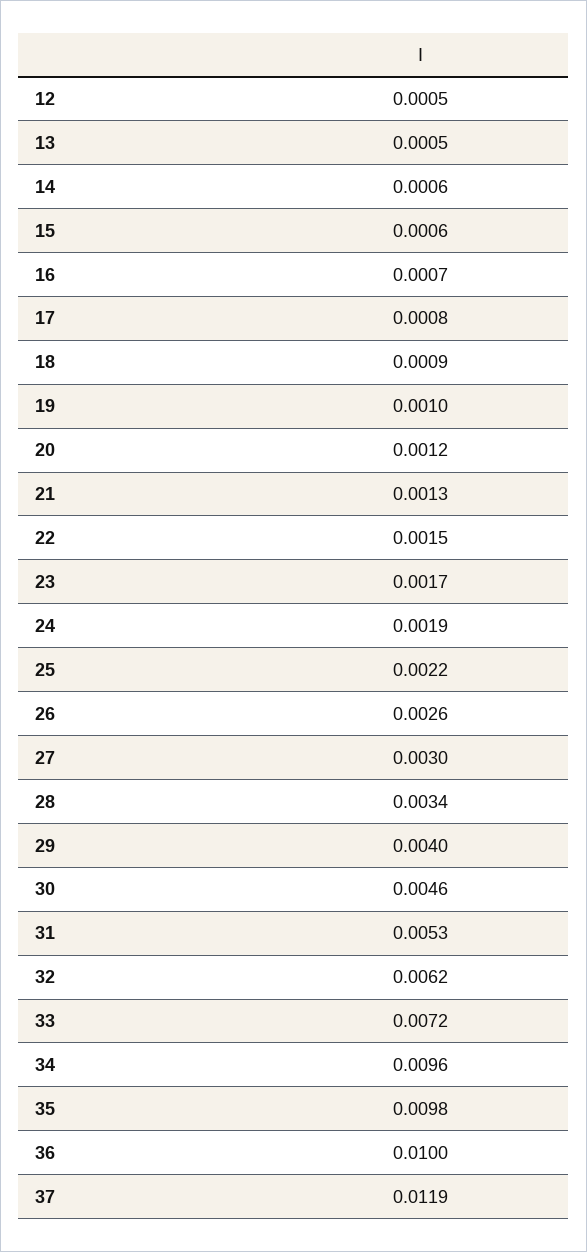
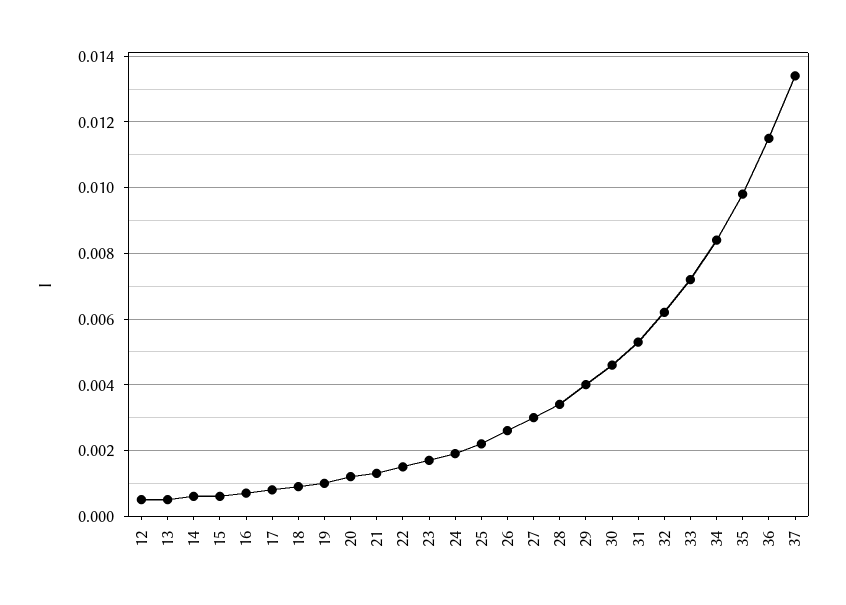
  {
    "12": 0.0005,
    "13": 0.0005,
    "14": 0.0006,
    "15": 0.0006,
    "16": 0.0007,
    "17": 0.0008,
    "18": 0.0009,
    "19": 0.001,
    "20": 0.0012,
    "21": 0.0013,
    "22": 0.0015,
    "23": 0.0017,
    "24": 0.0019,
    "25": 0.0022,
    "26": 0.0026,
    "27": 0.003,
    "28": 0.0034,
    "29": 0.004,
    "30": 0.0046,
    "31": 0.0053,
    "32": 0.0062,
    "33": 0.0072,
-   "34": 0.0096,
+   "34": 0.0085,
    "35": 0.0098,
-   "36": 0.01,
+   "36": 0.0115,
-   "37": 0.0119
+   "37": 0.0135
  }

